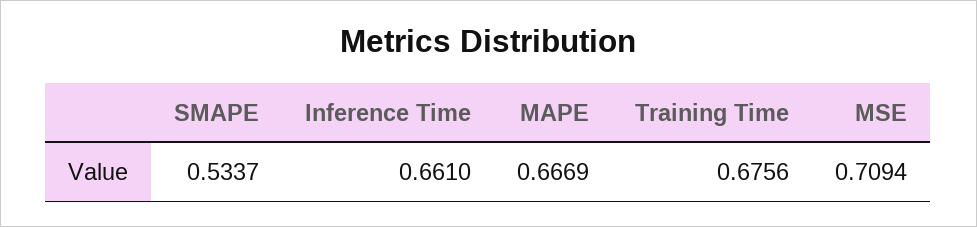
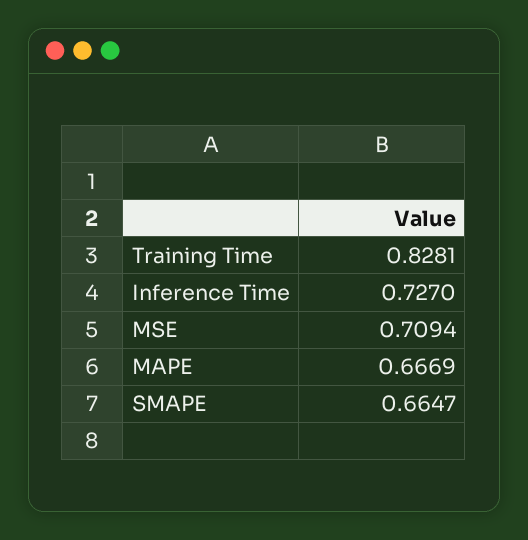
  {
-   "SMAPE": 0.5337,
+   "SMAPE": 0.6647,
-   "Inference Time": 0.661,
+   "Inference Time": 0.727,
    "MAPE": 0.6669,
-   "Training Time": 0.6756,
+   "Training Time": 0.8281,
    "MSE": 0.7094
  }

